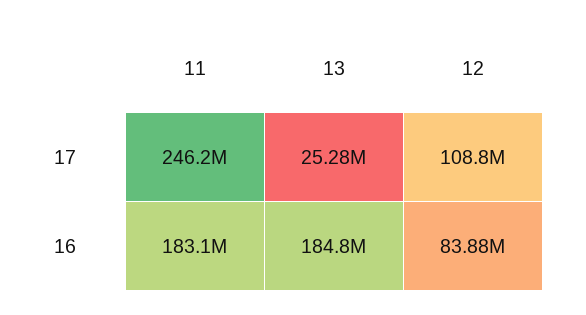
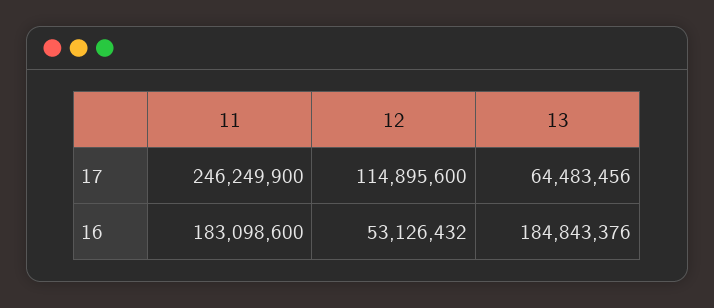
  {
    "11": {
      "17": 246249900,
      "16": 183098600
    },
    "13": {
-     "17": 25280000,
+     "17": 64483456,
      "16": 184843376
    },
    "12": {
-     "17": 108800000,
+     "17": 114895600,
-     "16": 83880000
+     "16": 53126432
    }
  }

